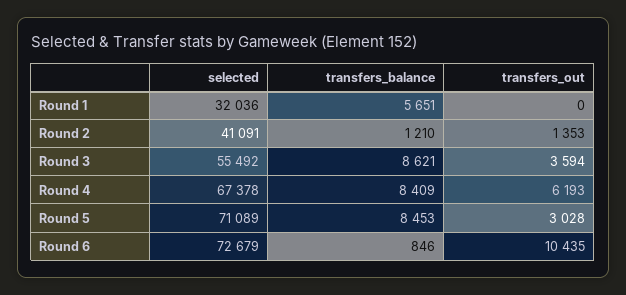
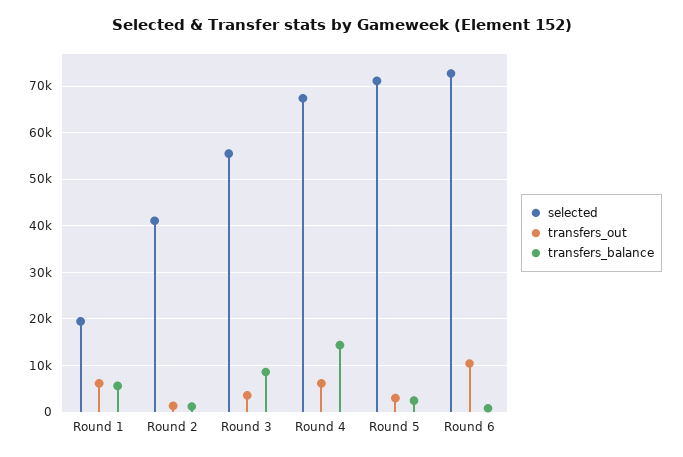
  {
    "selected": {
-     "Round 1": 32036,
+     "Round 1": 20000,
      "Round 2": 41091,
      "Round 3": 55492,
      "Round 4": 67378,
      "Round 5": 71089,
      "Round 6": 72679
    },
    "transfers_balance": {
      "Round 1": 5651,
      "Round 2": 1210,
      "Round 3": 8621,
-     "Round 4": 8409,
+     "Round 4": 14000,
-     "Round 5": 8453,
+     "Round 5": 2000,
      "Round 6": 846
    },
    "transfers_out": {
-     "Round 1": 0,
+     "Round 1": 6000,
      "Round 2": 1353,
      "Round 3": 3594,
      "Round 4": 6193,
      "Round 5": 3028,
      "Round 6": 10435
    }
  }

